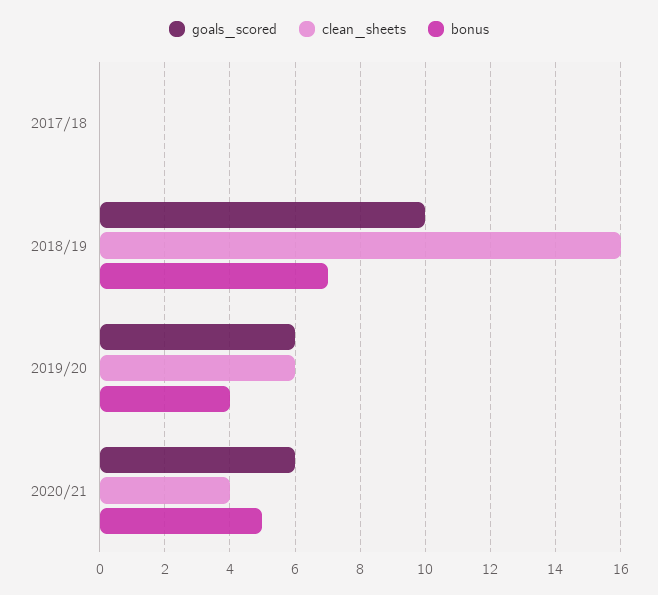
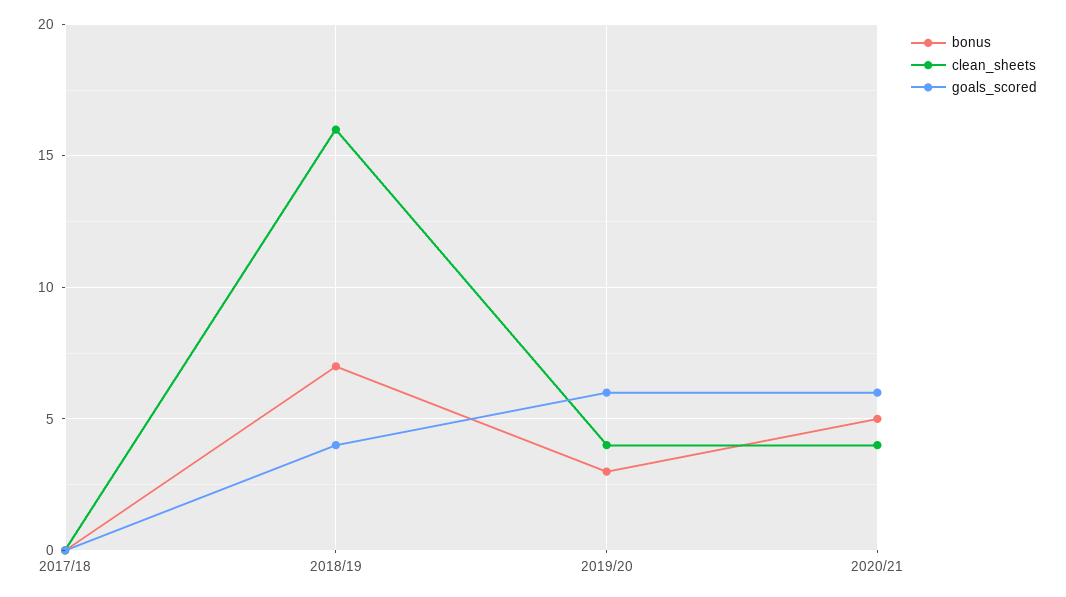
  {
    "goals_scored": {
      "2017/18": 0,
-     "2018/19": 10,
+     "2018/19": 4,
      "2019/20": 6,
      "2020/21": 6
    },
    "clean_sheets": {
      "2017/18": 0,
      "2018/19": 16,
-     "2019/20": 6,
+     "2019/20": 4,
      "2020/21": 4
    },
    "bonus": {
      "2017/18": 0,
      "2018/19": 7,
-     "2019/20": 4,
+     "2019/20": 3,
      "2020/21": 5
    }
  }

